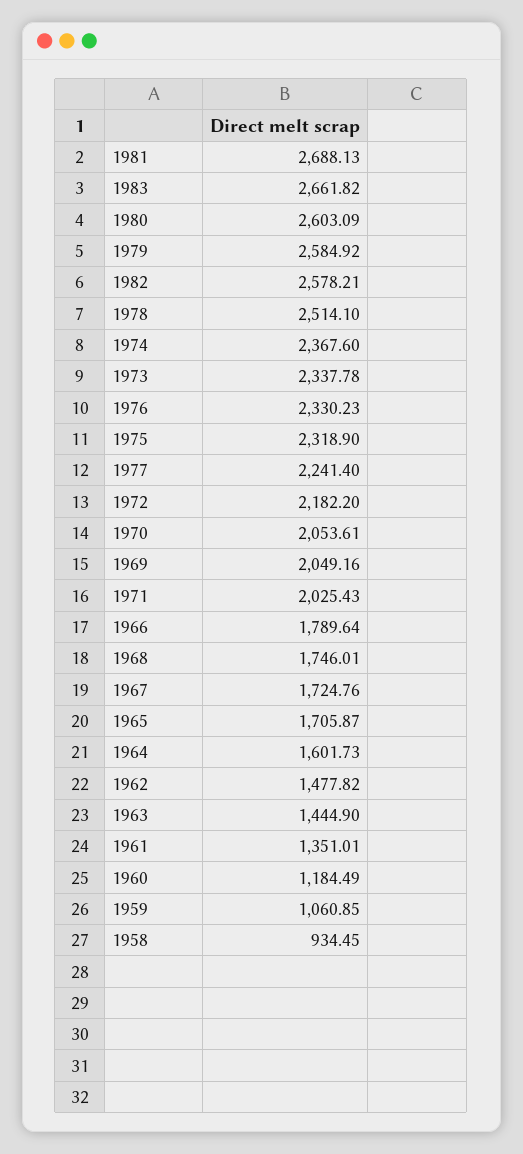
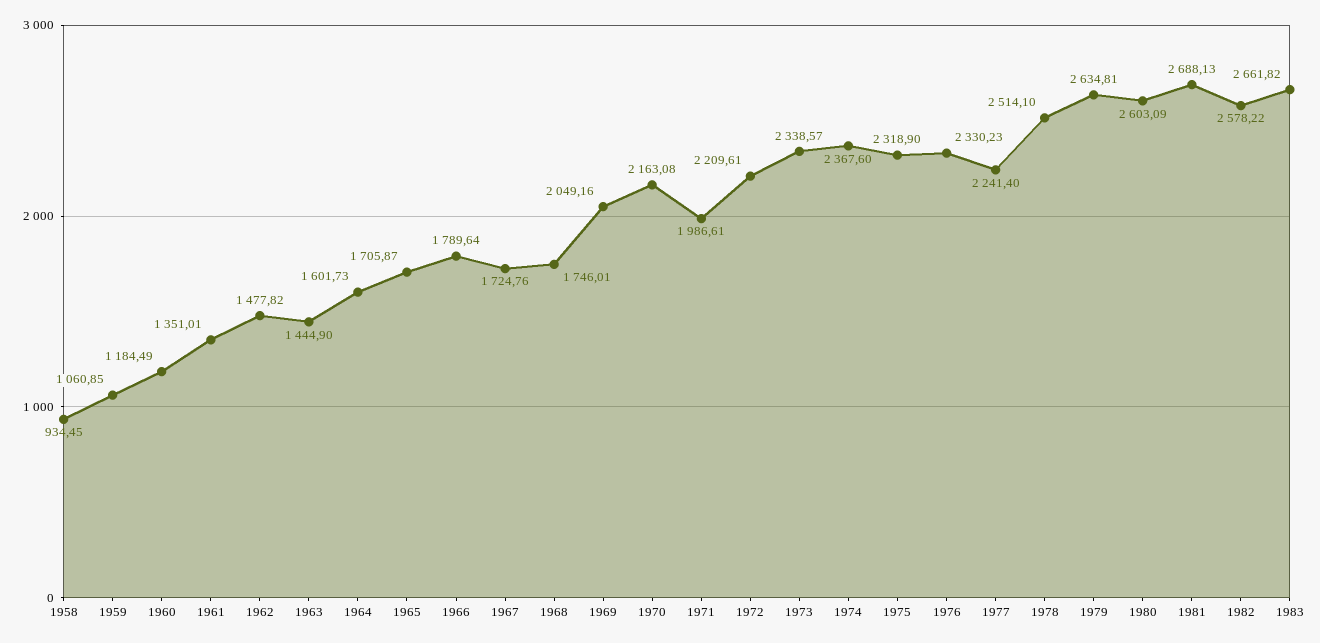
  {
    "1981": 2688.13,
    "1983": 2661.82,
    "1980": 2603.09,
-   "1979": 2584.92,
+   "1979": 2634.81,
-   "1982": 2578.21,
+   "1982": 2578.22,
    "1978": 2514.1,
    "1974": 2367.6,
-   "1973": 2337.78,
+   "1973": 2338.57,
    "1976": 2330.23,
    "1975": 2318.9,
    "1977": 2241.4,
-   "1972": 2182.2,
+   "1972": 2209.61,
-   "1970": 2053.61,
+   "1970": 2163.08,
    "1969": 2049.16,
-   "1971": 2025.43,
+   "1971": 1986.61,
    "1966": 1789.64,
    "1968": 1746.01,
    "1967": 1724.76,
    "1965": 1705.87,
    "1964": 1601.73,
    "1962": 1477.82,
    "1963": 1444.9,
    "1961": 1351.01,
    "1960": 1184.49,
    "1959": 1060.85,
    "1958": 934.45
  }

